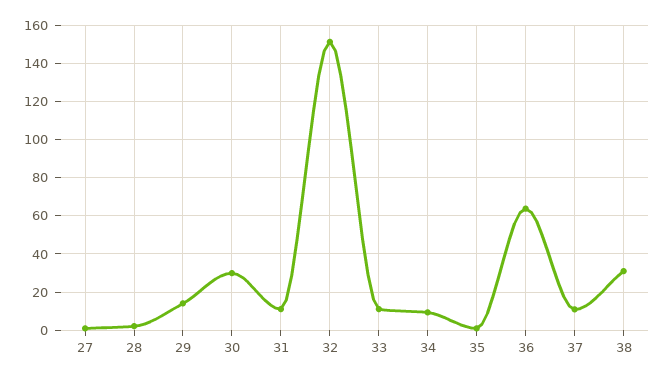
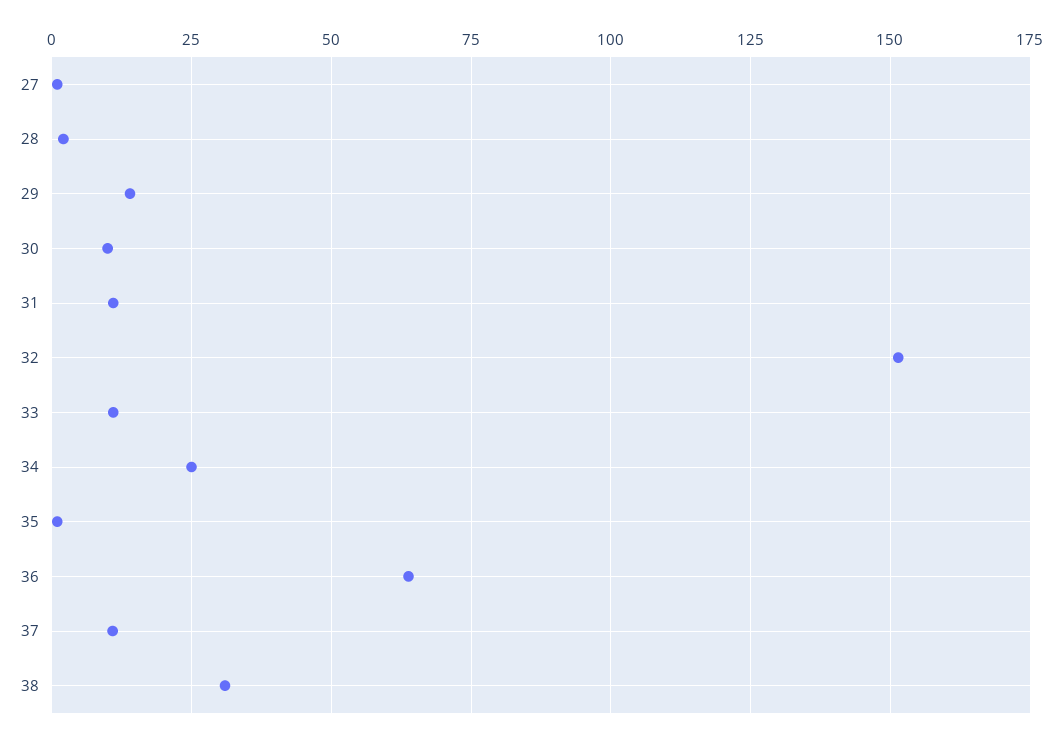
  {
    "27": 0,
    "28": 2.5,
    "29": 15,
-   "30": 30,
+   "30": 10,
    "31": 10,
    "32": 152.5,
    "33": 10,
-   "34": 10,
+   "34": 25,
    "35": 0,
    "36": 65,
    "37": 10,
    "38": 30
  }

